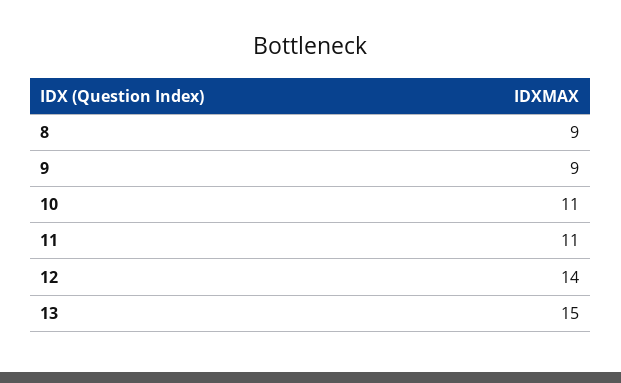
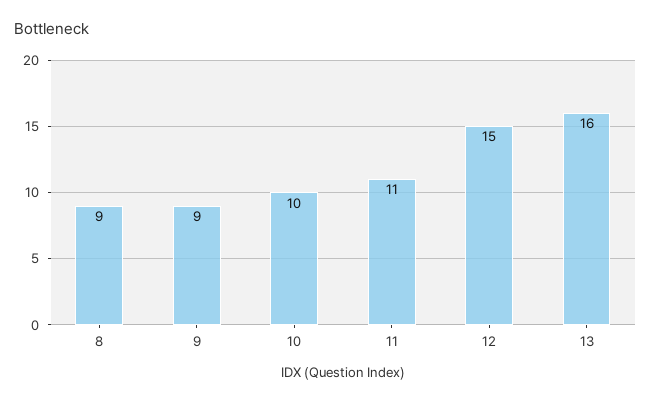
  {
    "8": 9,
    "9": 9,
-   "10": 11,
+   "10": 10,
    "11": 11,
-   "12": 14,
+   "12": 15,
-   "13": 15
+   "13": 16
  }

